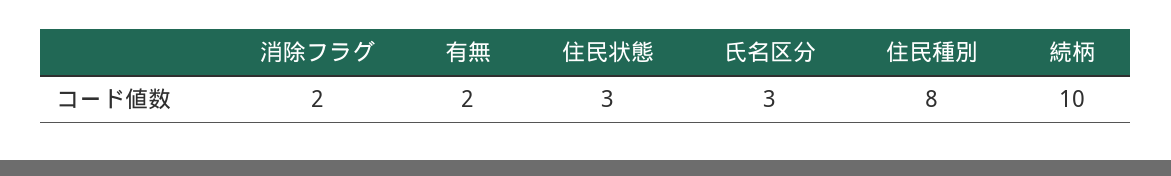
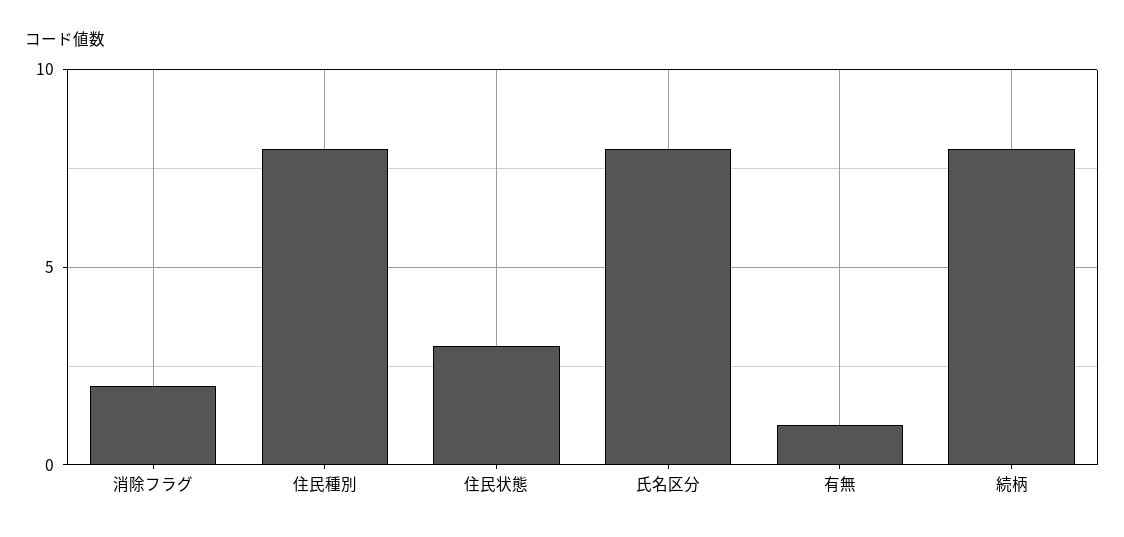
  {
    "消除フラグ": 2,
-   "有無": 2,
+   "有無": 1,
    "住民状態": 3,
-   "氏名区分": 3,
+   "氏名区分": 8,
    "住民種別": 8,
-   "続柄": 10
+   "続柄": 8
  }

